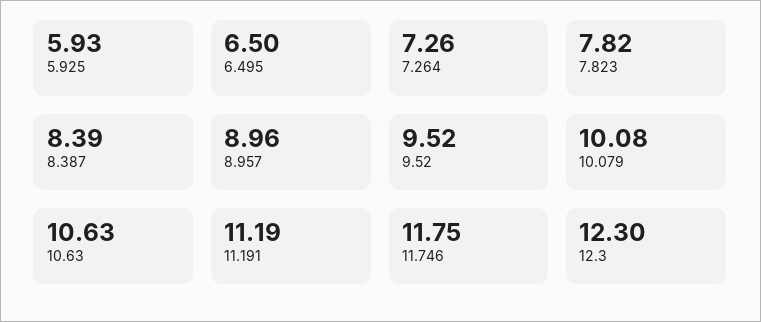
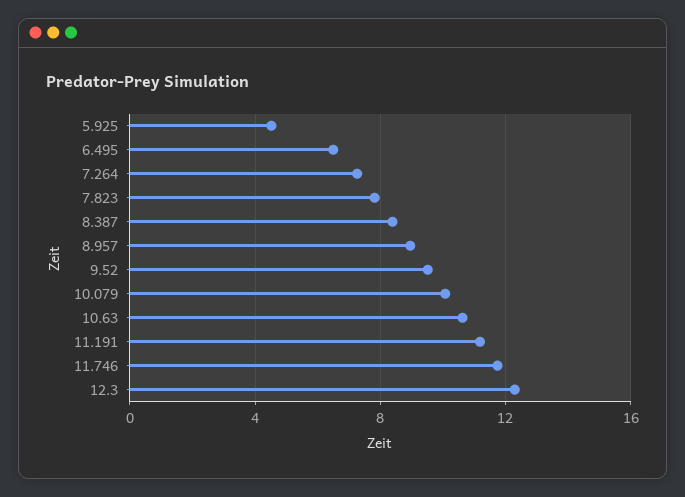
  {
-   "5.925": 5.93,
+   "5.925": 4.5,
    "6.495": 6.5,
    "7.264": 7.26,
    "7.823": 7.82,
    "8.387": 8.39,
    "8.957": 8.96,
    "9.52": 9.52,
    "10.079": 10.08,
    "10.63": 10.63,
    "11.191": 11.19,
    "11.746": 11.75,
    "12.3": 12.3
  }

